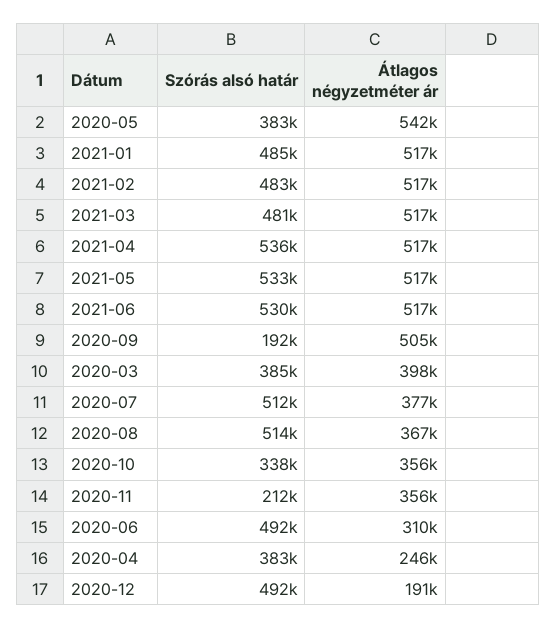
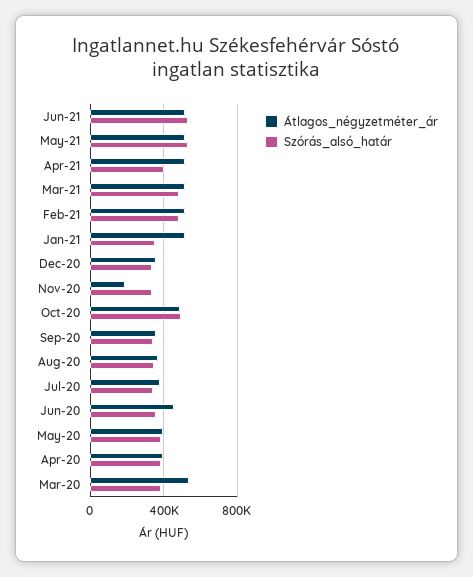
  {
    "Szórás alsó határ": {
      "2020-05": 383000,
-     "2021-01": 485000,
+     "2021-01": 350000,
      "2021-02": 483000,
      "2021-03": 481000,
-     "2021-04": 536000,
+     "2021-04": 400000,
      "2021-05": 533000,
      "2021-06": 530000,
-     "2020-09": 192000,
+     "2020-09": 350000,
      "2020-03": 385000,
-     "2020-07": 512000,
+     "2020-07": 350000,
-     "2020-08": 514000,
+     "2020-08": 350000,
-     "2020-10": 338000,
+     "2020-10": 500000,
-     "2020-11": 212000,
+     "2020-11": 350000,
-     "2020-06": 492000,
+     "2020-06": 350000,
      "2020-04": 383000,
-     "2020-12": 492000
+     "2020-12": 350000
    },
    "Átlagos négyzetméter ár": {
-     "2020-05": 542000,
+     "2020-05": 400000,
      "2021-01": 517000,
      "2021-02": 517000,
      "2021-03": 517000,
      "2021-04": 517000,
      "2021-05": 517000,
      "2021-06": 517000,
-     "2020-09": 505000,
+     "2020-09": 350000,
-     "2020-03": 398000,
+     "2020-03": 550000,
      "2020-07": 377000,
      "2020-08": 367000,
-     "2020-10": 356000,
+     "2020-10": 500000,
-     "2020-11": 356000,
+     "2020-11": 200000,
-     "2020-06": 310000,
+     "2020-06": 450000,
-     "2020-04": 246000,
+     "2020-04": 400000,
-     "2020-12": 191000
+     "2020-12": 350000
    }
  }

